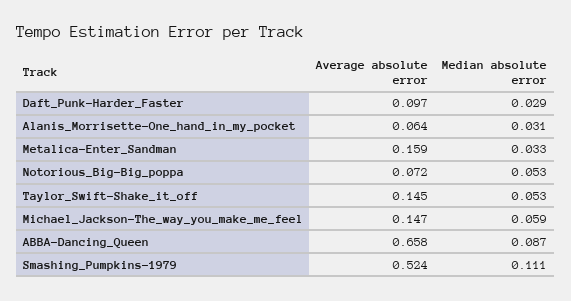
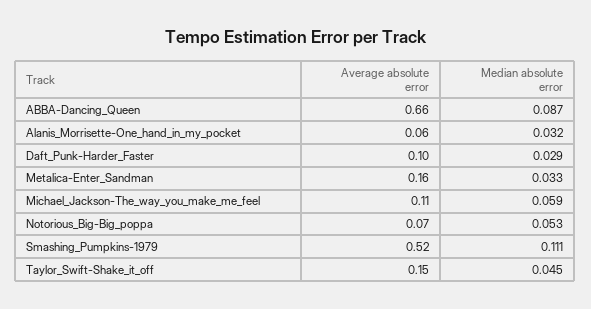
  {
    "Average absolute error": {
      "Daft_Punk-Harder_Faster": 0.097,
      "Alanis_Morrisette-One_hand_in_my_pocket": 0.064,
      "Metalica-Enter_Sandman": 0.159,
      "Notorious_Big-Big_poppa": 0.072,
      "Taylor_Swift-Shake_it_off": 0.145,
-     "Michael_Jackson-The_way_you_make_me_feel": 0.147,
+     "Michael_Jackson-The_way_you_make_me_feel": 0.11,
      "ABBA-Dancing_Queen": 0.658,
      "Smashing_Pumpkins-1979": 0.524
    },
    "Median absolute error": {
      "Daft_Punk-Harder_Faster": 0.029,
-     "Alanis_Morrisette-One_hand_in_my_pocket": 0.031,
+     "Alanis_Morrisette-One_hand_in_my_pocket": 0.032,
      "Metalica-Enter_Sandman": 0.033,
      "Notorious_Big-Big_poppa": 0.053,
-     "Taylor_Swift-Shake_it_off": 0.053,
+     "Taylor_Swift-Shake_it_off": 0.045,
      "Michael_Jackson-The_way_you_make_me_feel": 0.059,
      "ABBA-Dancing_Queen": 0.087,
      "Smashing_Pumpkins-1979": 0.111
    }
  }

